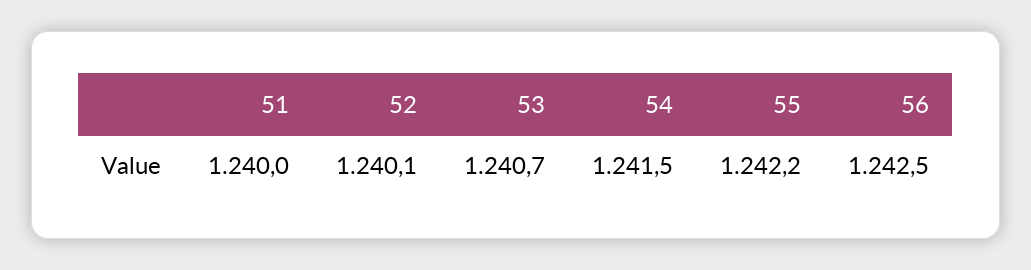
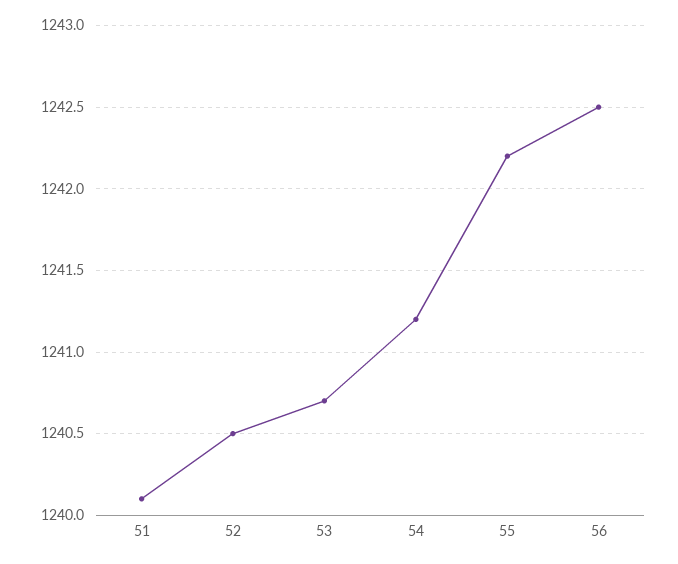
  {
-   "51": 1240,
+   "51": 1240.1,
-   "52": 1240.1,
+   "52": 1240.5,
    "53": 1240.7,
-   "54": 1241.5,
+   "54": 1241.2,
    "55": 1242.2,
    "56": 1242.5
  }

